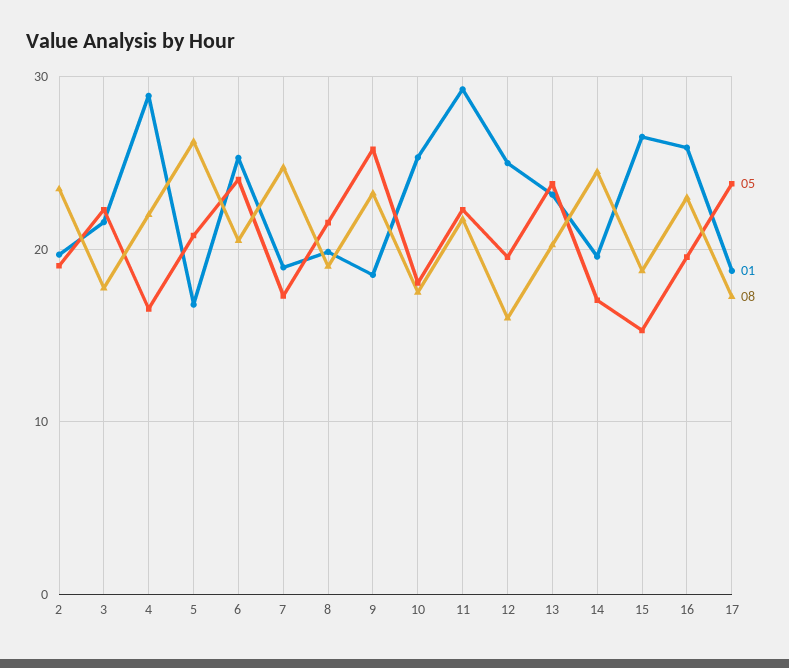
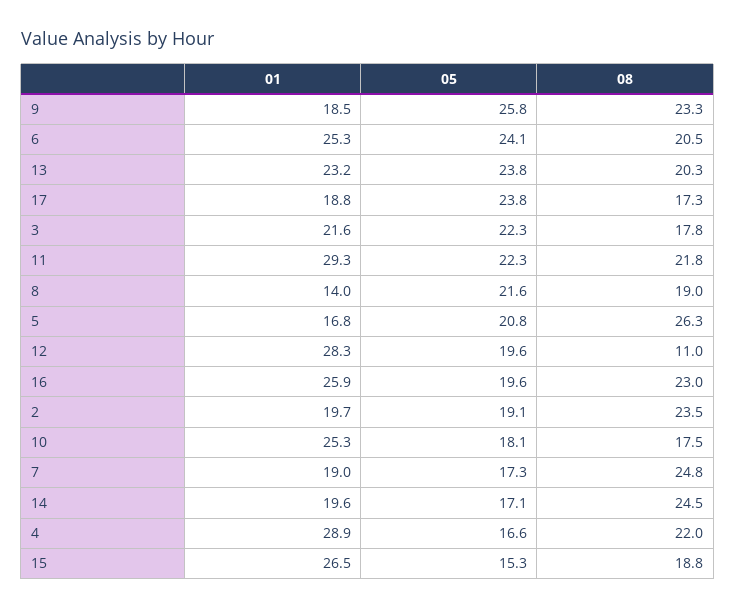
  {
    "05": {
      "2": 19.1,
      "3": 22.3,
      "4": 16.6,
      "5": 20.8,
      "6": 24.1,
      "7": 17.3,
      "8": 21.6,
      "9": 25.8,
      "10": 18.1,
      "11": 22.3,
      "12": 19.6,
      "13": 23.8,
      "14": 17.1,
      "15": 15.3,
      "16": 19.6,
      "17": 23.8
    },
    "01": {
      "2": 19.7,
      "3": 21.6,
      "4": 28.9,
      "5": 16.8,
      "6": 25.3,
      "7": 19,
-     "8": 20,
+     "8": 14,
      "9": 18.5,
      "10": 25.3,
      "11": 29.3,
-     "12": 25,
+     "12": 28.3,
      "13": 23.2,
      "14": 19.6,
      "15": 26.5,
      "16": 25.9,
      "17": 18.8
    },
    "08": {
      "2": 23.5,
      "3": 17.8,
      "4": 22,
      "5": 26.3,
      "6": 20.5,
      "7": 24.8,
      "8": 19,
      "9": 23.3,
      "10": 17.5,
      "11": 21.8,
-     "12": 16,
+     "12": 11,
      "13": 20.3,
      "14": 24.5,
      "15": 18.8,
      "16": 23,
      "17": 17.3
    }
  }

